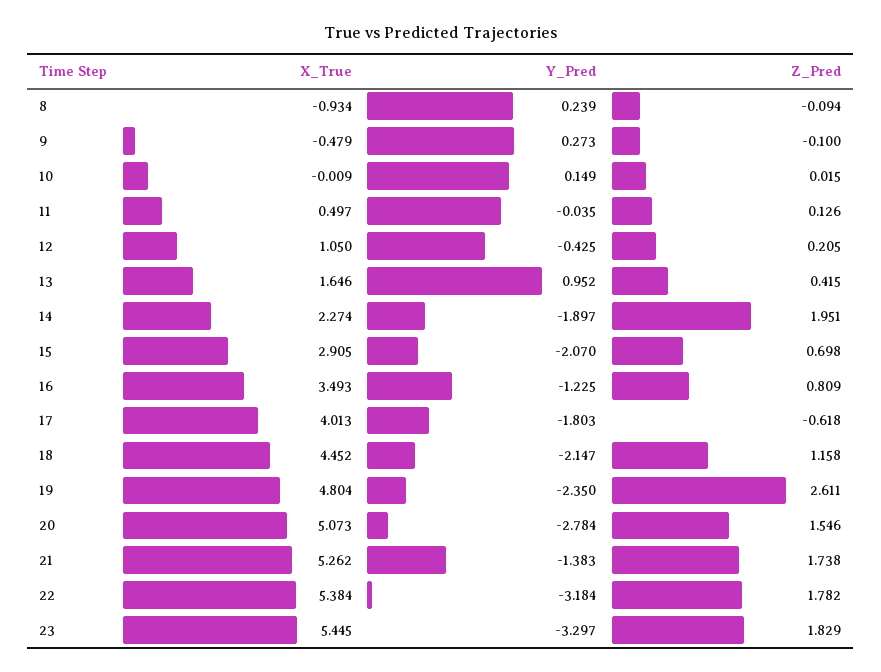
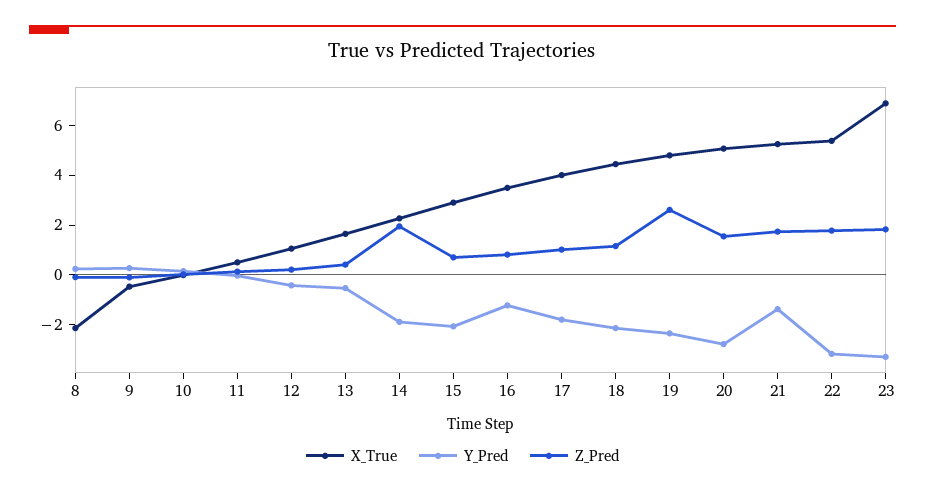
  {
    "X_True": {
-     "8": -0.934,
+     "8": -2,
      "9": -0.479,
      "10": -0.009,
      "11": 0.497,
      "12": 1.05,
      "13": 1.646,
      "14": 2.274,
      "15": 2.905,
      "16": 3.493,
      "17": 4.013,
      "18": 4.452,
      "19": 4.804,
      "20": 5.073,
      "21": 5.262,
      "22": 5.384,
-     "23": 5.445
+     "23": 7
    },
    "Y_Pred": {
      "8": 0.239,
      "9": 0.273,
      "10": 0.149,
      "11": -0.035,
      "12": -0.425,
-     "13": 0.952,
+     "13": -0.5,
      "14": -1.897,
      "15": -2.07,
      "16": -1.225,
      "17": -1.803,
      "18": -2.147,
      "19": -2.35,
      "20": -2.784,
      "21": -1.383,
      "22": -3.184,
      "23": -3.297
    },
    "Z_Pred": {
      "8": -0.094,
      "9": -0.1,
      "10": 0.015,
      "11": 0.126,
      "12": 0.205,
      "13": 0.415,
      "14": 1.951,
      "15": 0.698,
      "16": 0.809,
-     "17": -0.618,
+     "17": 1,
      "18": 1.158,
      "19": 2.611,
      "20": 1.546,
      "21": 1.738,
      "22": 1.782,
      "23": 1.829
    }
  }

